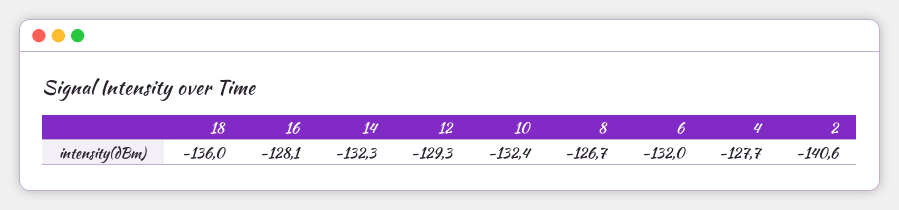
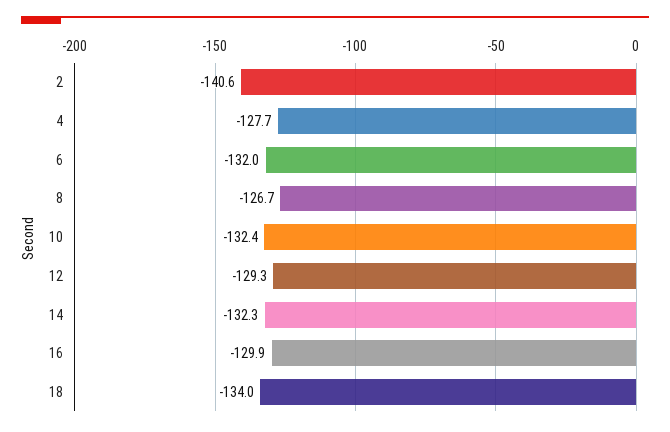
  {
-   "18": -136,
+   "18": -134,
-   "16": -128.1,
+   "16": -129.9,
    "14": -132.3,
    "12": -129.3,
    "10": -132.4,
    "8": -126.7,
    "6": -132,
    "4": -127.7,
    "2": -140.6
  }

